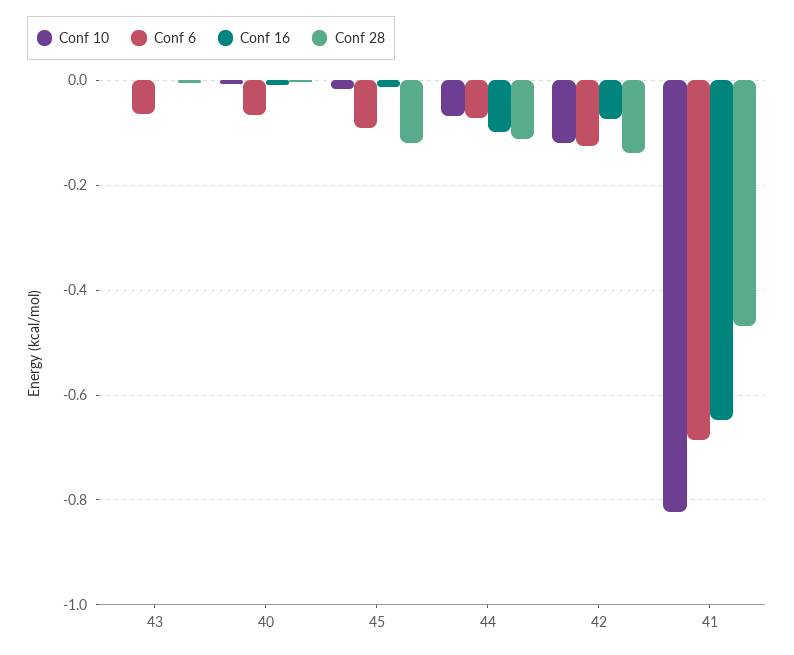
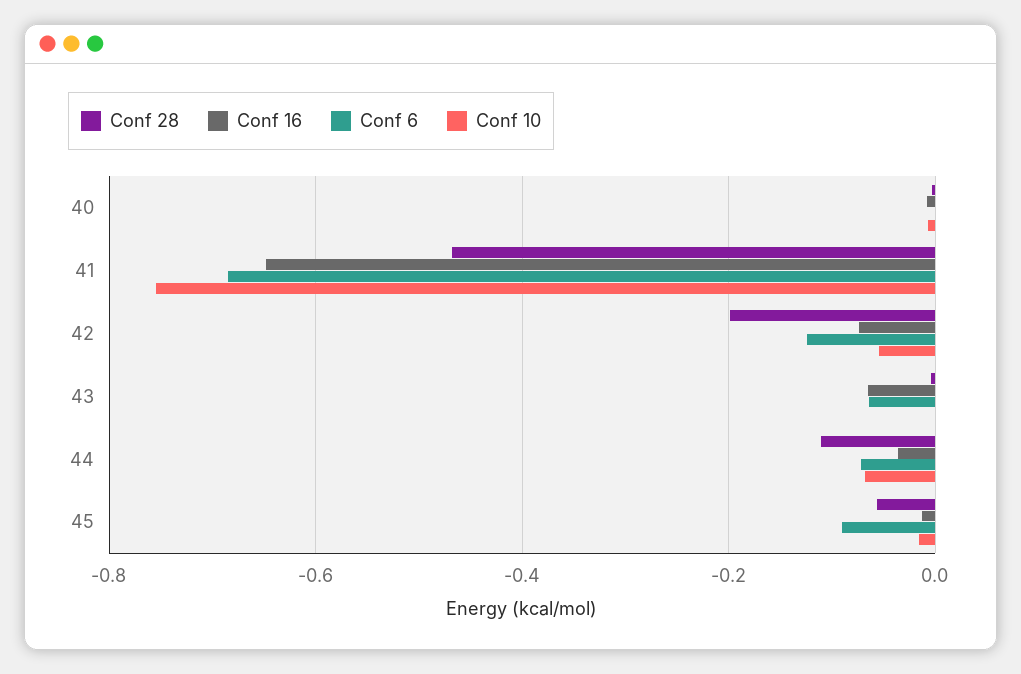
  {
    "Conf 10": {
      "43": 0,
      "40": 0,
      "45": -0.02,
      "44": -0.06,
-     "42": -0.12,
+     "42": -0.06,
-     "41": -0.82
+     "41": -0.76
    },
    "Conf 6": {
      "43": -0.06,
-     "40": -0.06,
+     "40": 0,
      "45": -0.1,
      "44": -0.08,
      "42": -0.12,
      "41": -0.68
    },
    "Conf 16": {
-     "43": 0,
+     "43": -0.06,
      "40": 0,
      "45": -0.02,
-     "44": -0.1,
+     "44": -0.04,
      "42": -0.08,
      "41": -0.64
    },
    "Conf 28": {
      "43": 0,
      "40": 0,
-     "45": -0.12,
+     "45": -0.06,
      "44": -0.12,
-     "42": -0.14,
+     "42": -0.2,
      "41": -0.46
    }
  }

